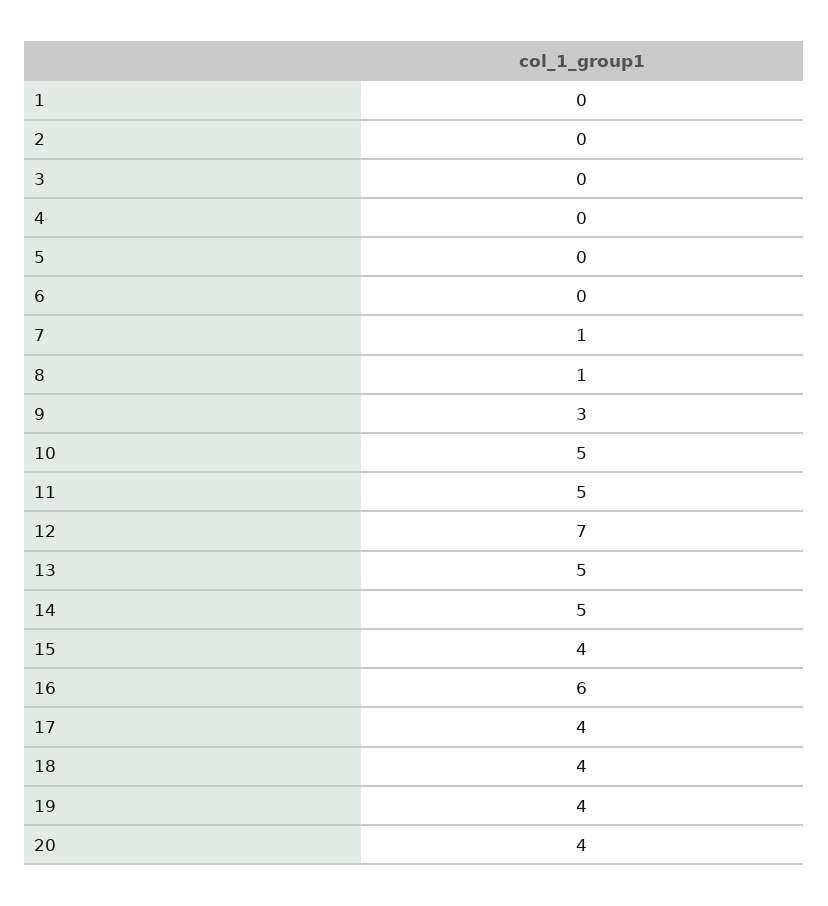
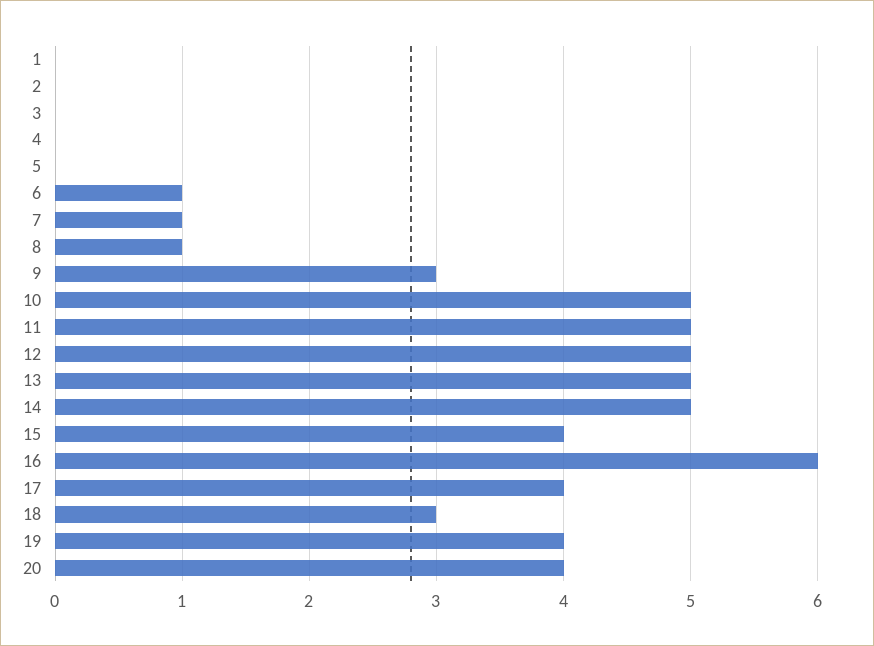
  {
    "1": 0,
    "2": 0,
    "3": 0,
    "4": 0,
    "5": 0,
-   "6": 0,
+   "6": 1,
    "7": 1,
    "8": 1,
    "9": 3,
    "10": 5,
    "11": 5,
-   "12": 7,
+   "12": 5,
    "13": 5,
    "14": 5,
    "15": 4,
    "16": 6,
    "17": 4,
-   "18": 4,
+   "18": 3,
    "19": 4,
    "20": 4
  }

